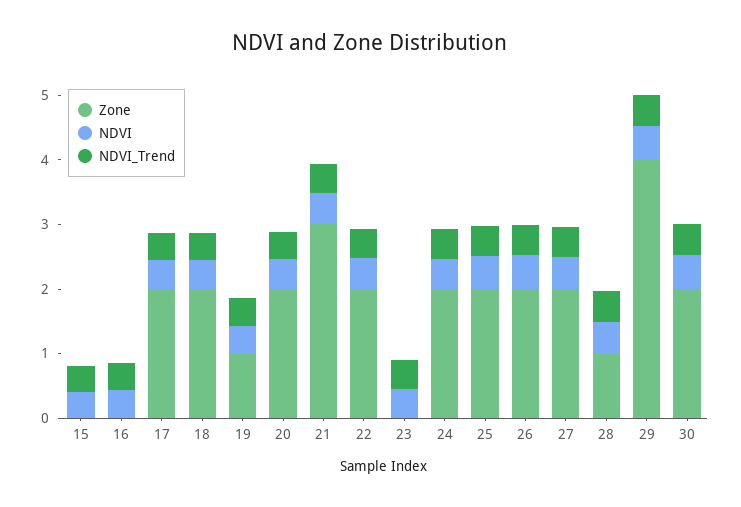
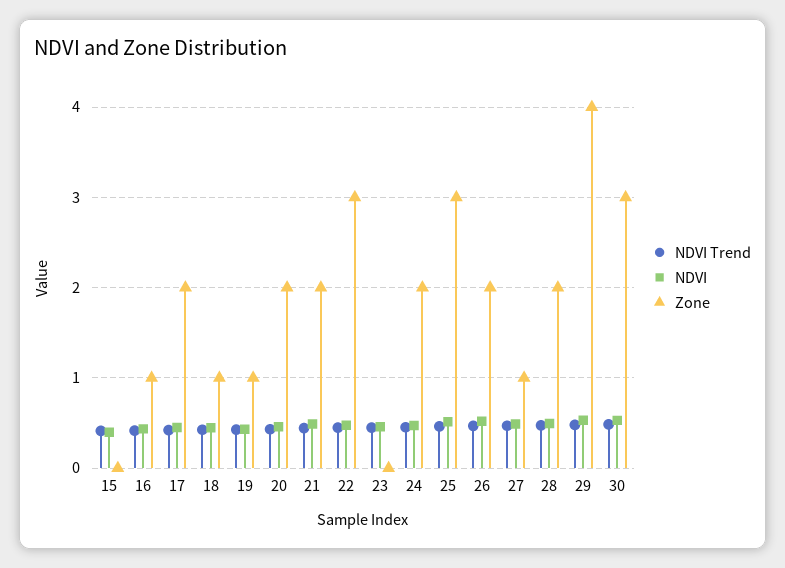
  {
    "Zone": {
      "15": 0,
-     "16": 0,
+     "16": 1,
      "17": 2,
-     "18": 2,
+     "18": 1,
      "19": 1,
      "20": 2,
-     "21": 3,
+     "21": 2,
-     "22": 2,
+     "22": 3,
      "23": 0,
      "24": 2,
-     "25": 2,
+     "25": 3,
      "26": 2,
-     "27": 2,
+     "27": 1,
-     "28": 1,
+     "28": 2,
      "29": 4,
-     "30": 2
+     "30": 3
    },
    "NDVI": {
      "15": 0.4,
      "16": 0.4,
      "17": 0.5,
      "18": 0.4,
      "19": 0.4,
      "20": 0.5,
      "21": 0.5,
      "22": 0.5,
      "23": 0.5,
      "24": 0.5,
      "25": 0.5,
      "26": 0.5,
      "27": 0.5,
      "28": 0.5,
      "29": 0.5,
      "30": 0.5
    },
    "NDVI_Trend": {
      "15": 0.4,
      "16": 0.4,
      "17": 0.4,
      "18": 0.4,
      "19": 0.4,
      "20": 0.4,
      "21": 0.4,
      "22": 0.4,
      "23": 0.4,
      "24": 0.5,
      "25": 0.5,
      "26": 0.5,
      "27": 0.5,
      "28": 0.5,
      "29": 0.5,
      "30": 0.5
    }
  }

